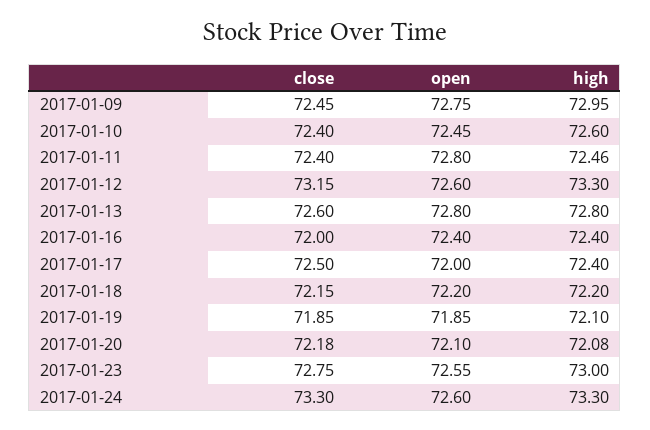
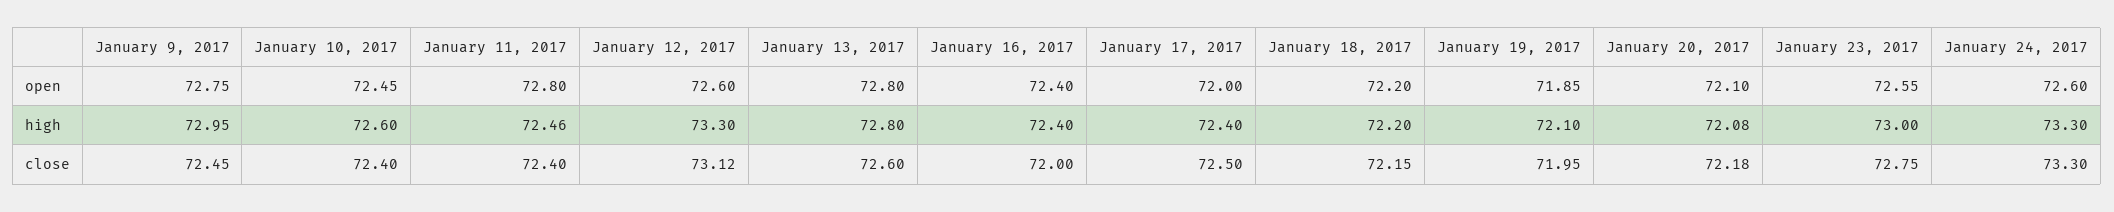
  {
    "close": {
      "2017-01-09": 72.45,
      "2017-01-10": 72.4,
      "2017-01-11": 72.4,
-     "2017-01-12": 73.15,
+     "2017-01-12": 73.12,
      "2017-01-13": 72.6,
      "2017-01-16": 72,
      "2017-01-17": 72.5,
      "2017-01-18": 72.15,
-     "2017-01-19": 71.85,
+     "2017-01-19": 71.95,
      "2017-01-20": 72.18,
      "2017-01-23": 72.75,
      "2017-01-24": 73.3
    },
    "open": {
      "2017-01-09": 72.75,
      "2017-01-10": 72.45,
      "2017-01-11": 72.8,
      "2017-01-12": 72.6,
      "2017-01-13": 72.8,
      "2017-01-16": 72.4,
      "2017-01-17": 72,
      "2017-01-18": 72.2,
      "2017-01-19": 71.85,
      "2017-01-20": 72.1,
      "2017-01-23": 72.55,
      "2017-01-24": 72.6
    },
    "high": {
      "2017-01-09": 72.95,
      "2017-01-10": 72.6,
      "2017-01-11": 72.46,
      "2017-01-12": 73.3,
      "2017-01-13": 72.8,
      "2017-01-16": 72.4,
      "2017-01-17": 72.4,
      "2017-01-18": 72.2,
      "2017-01-19": 72.1,
      "2017-01-20": 72.08,
      "2017-01-23": 73,
      "2017-01-24": 73.3
    }
  }

